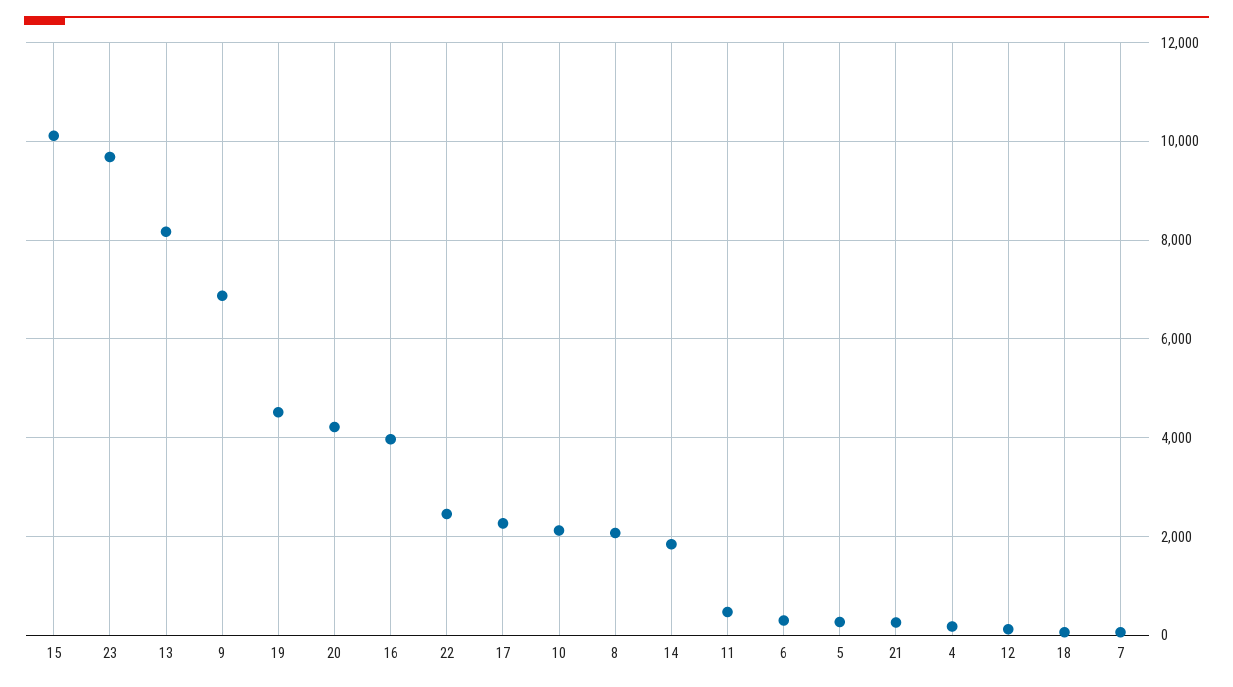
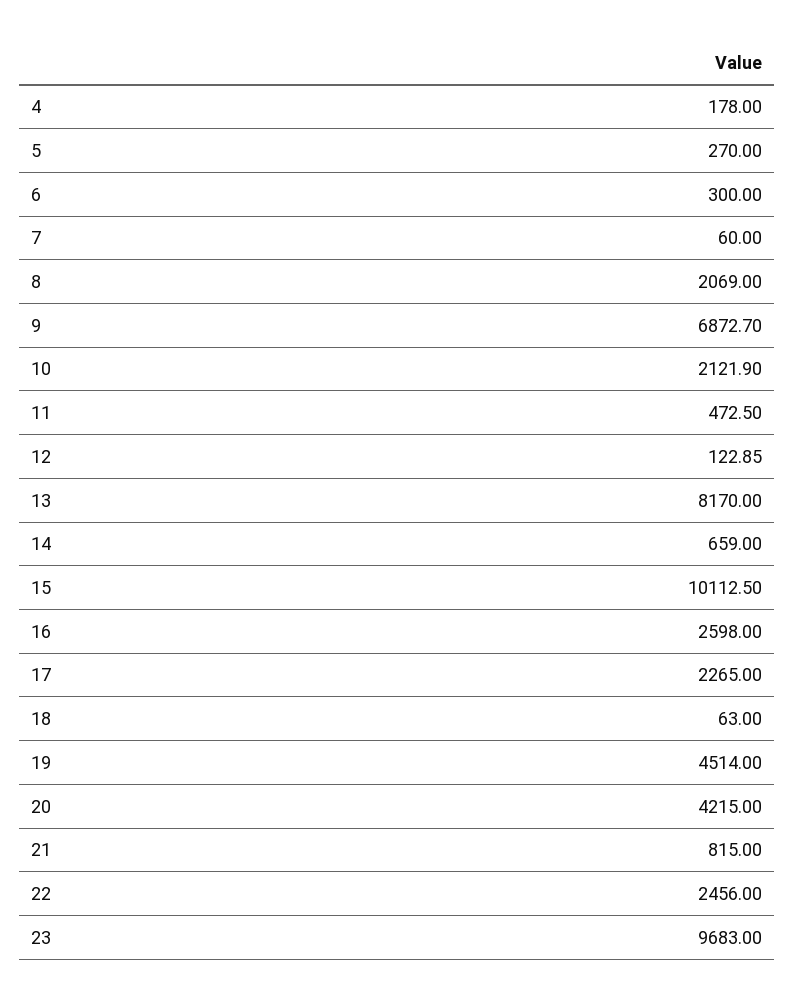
  {
    "15": 10112.5,
    "23": 9683,
    "13": 8170,
    "9": 6872.7,
    "19": 4514,
    "20": 4215,
-   "16": 4000,
+   "16": 2598,
    "22": 2456,
    "17": 2265,
    "10": 2121.9,
    "8": 2069,
-   "14": 1800,
+   "14": 659,
    "11": 472.5,
    "6": 300,
    "5": 270,
-   "21": 200,
+   "21": 815,
    "4": 178,
    "12": 122.85,
    "18": 63,
    "7": 60
  }

